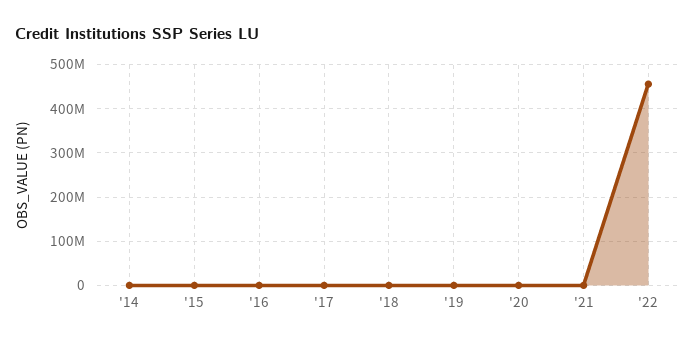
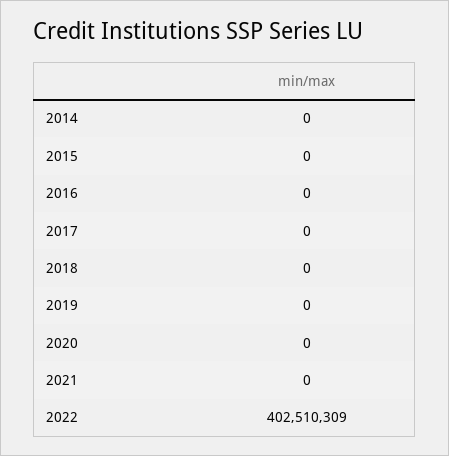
  {
    "'14": 0,
    "'15": 0,
    "'16": 0,
    "'17": 0,
    "'18": 0,
    "'19": 0,
    "'20": 0,
    "'21": 0,
-   "'22": 460000000
+   "'22": 402510309
  }

